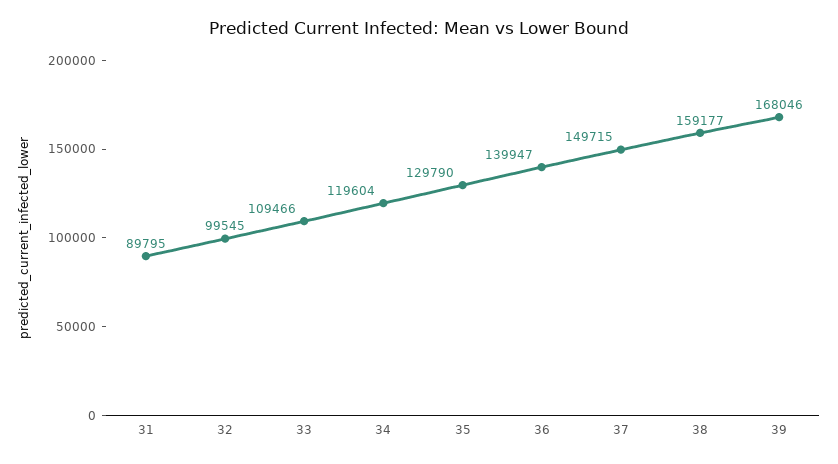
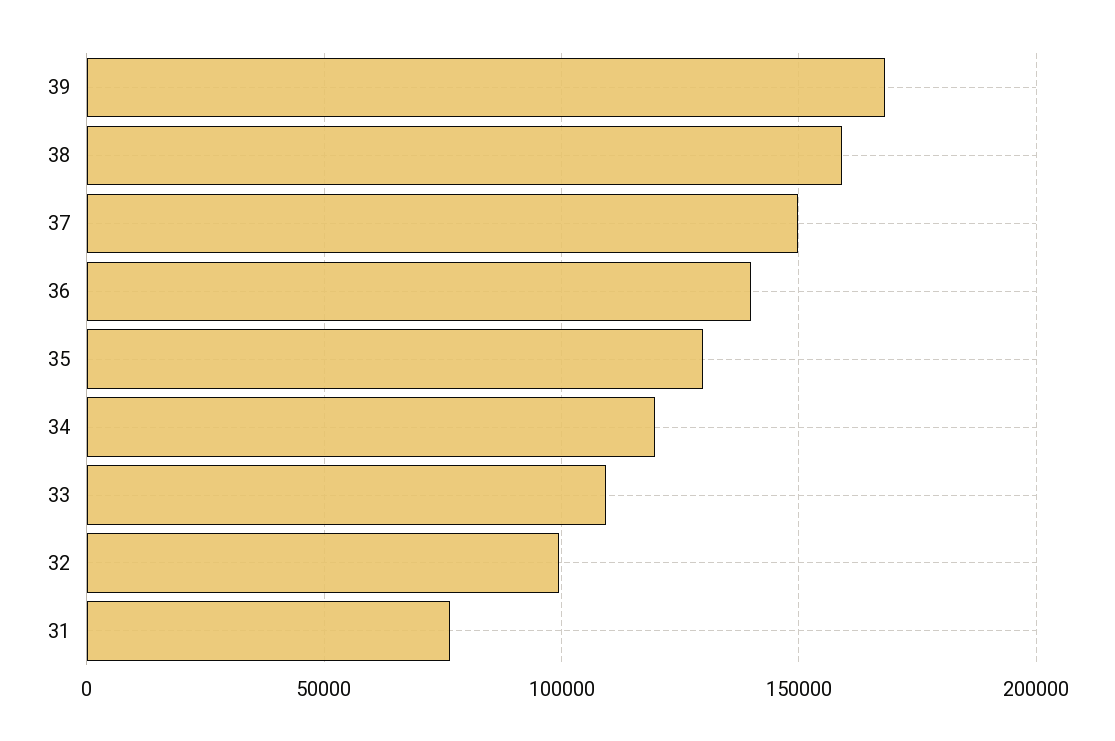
  {
-   "31": 89795,
+   "31": 75000,
    "32": 99545,
    "33": 109466,
    "34": 119604,
    "35": 129790,
    "36": 139947,
    "37": 149715,
    "38": 159177,
    "39": 168046
  }

